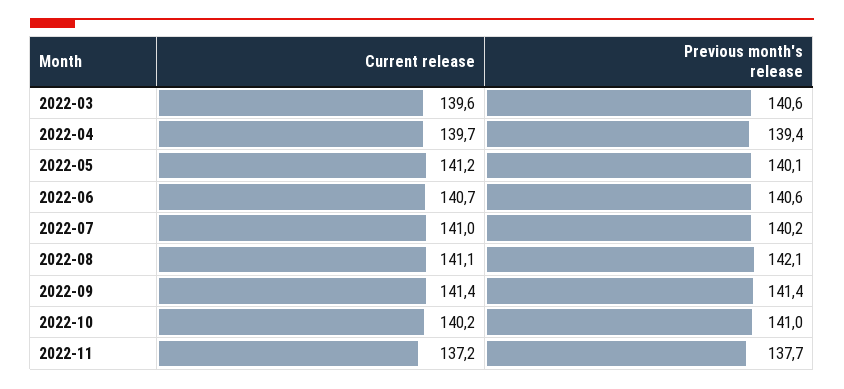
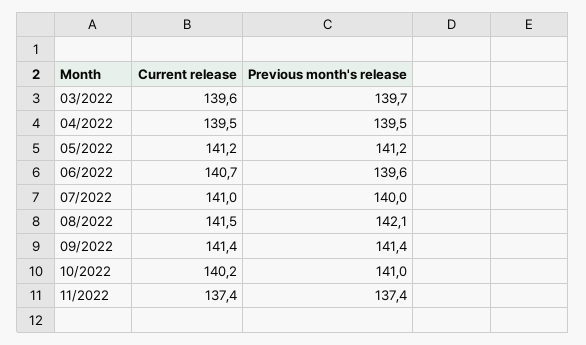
  {
    "Current release": {
      "2022-03": 139.6,
-     "2022-04": 139.7,
+     "2022-04": 139.5,
      "2022-05": 141.2,
      "2022-06": 140.7,
      "2022-07": 141,
-     "2022-08": 141.1,
+     "2022-08": 141.5,
      "2022-09": 141.4,
      "2022-10": 140.2,
-     "2022-11": 137.2
+     "2022-11": 137.4
    },
    "Previous month's release": {
-     "2022-03": 140.6,
+     "2022-03": 139.7,
-     "2022-04": 139.4,
+     "2022-04": 139.5,
-     "2022-05": 140.1,
+     "2022-05": 141.2,
-     "2022-06": 140.6,
+     "2022-06": 139.6,
-     "2022-07": 140.2,
+     "2022-07": 140,
      "2022-08": 142.1,
      "2022-09": 141.4,
      "2022-10": 141,
-     "2022-11": 137.7
+     "2022-11": 137.4
    }
  }

